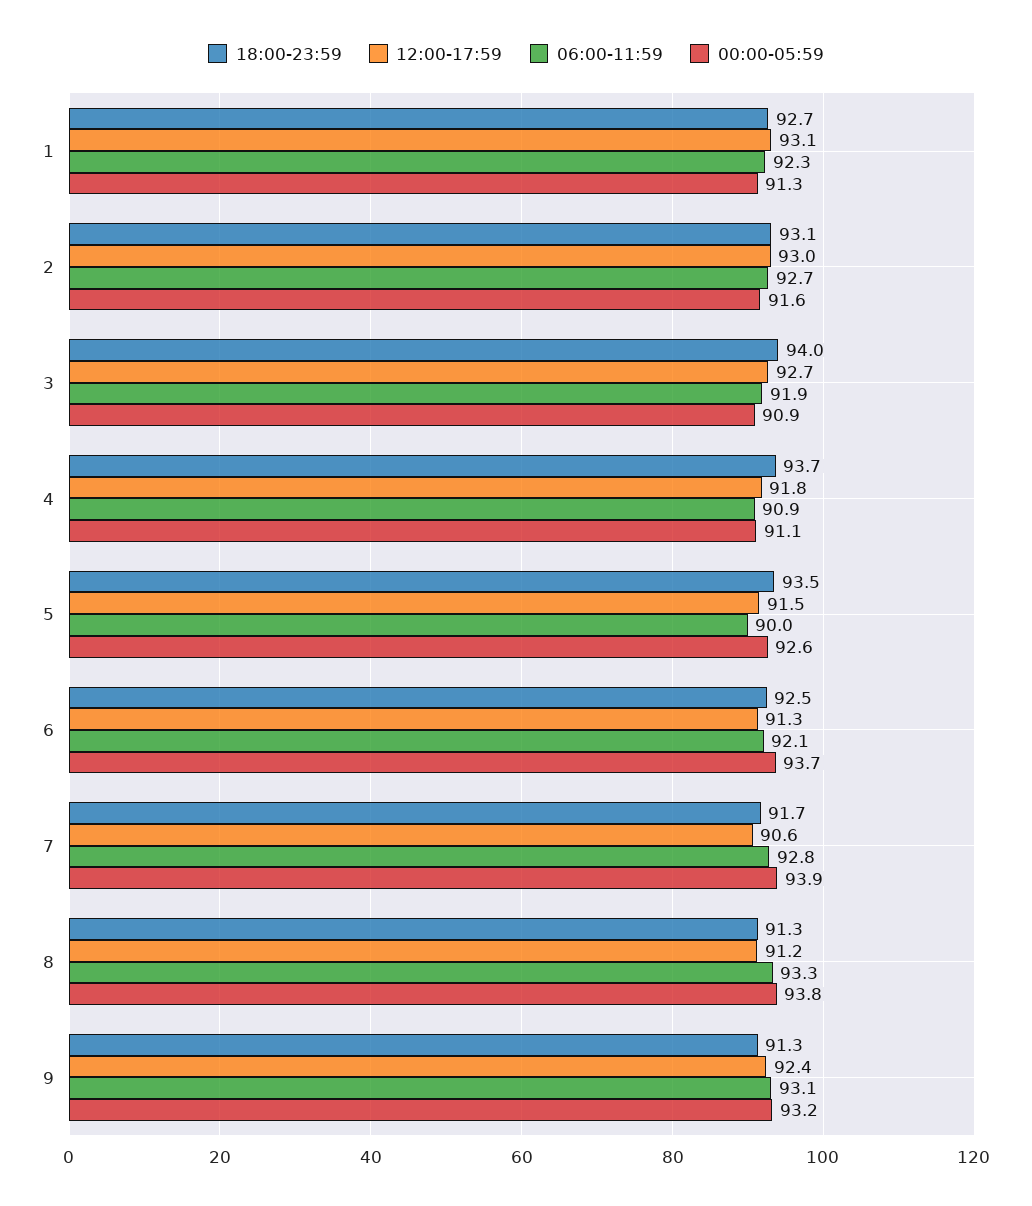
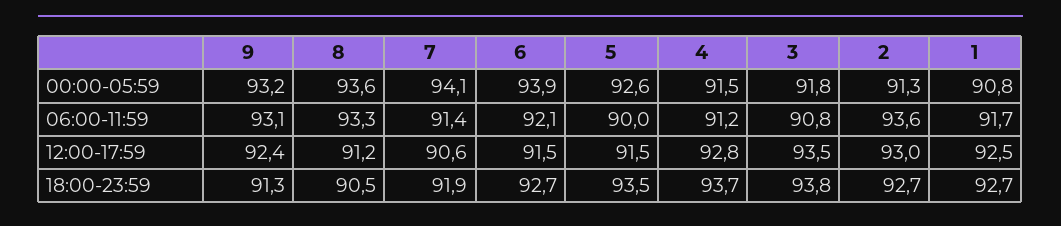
  {
    "18:00-23:59": {
      "1": 92.7,
-     "2": 93.1,
+     "2": 92.7,
-     "3": 94,
+     "3": 93.8,
      "4": 93.7,
      "5": 93.5,
-     "6": 92.5,
+     "6": 92.7,
-     "7": 91.7,
+     "7": 91.9,
-     "8": 91.3,
+     "8": 90.5,
      "9": 91.3
    },
    "12:00-17:59": {
-     "1": 93.1,
+     "1": 92.5,
      "2": 93,
-     "3": 92.7,
+     "3": 93.5,
-     "4": 91.8,
+     "4": 92.8,
      "5": 91.5,
-     "6": 91.3,
+     "6": 91.5,
      "7": 90.6,
      "8": 91.2,
      "9": 92.4
    },
    "06:00-11:59": {
-     "1": 92.3,
+     "1": 91.7,
-     "2": 92.7,
+     "2": 93.6,
-     "3": 91.9,
+     "3": 90.8,
-     "4": 90.9,
+     "4": 91.2,
      "5": 90,
      "6": 92.1,
-     "7": 92.8,
+     "7": 91.4,
      "8": 93.3,
      "9": 93.1
    },
    "00:00-05:59": {
-     "1": 91.3,
+     "1": 90.8,
-     "2": 91.6,
+     "2": 91.3,
-     "3": 90.9,
+     "3": 91.8,
-     "4": 91.1,
+     "4": 91.5,
      "5": 92.6,
-     "6": 93.7,
+     "6": 93.9,
-     "7": 93.9,
+     "7": 94.1,
-     "8": 93.8,
+     "8": 93.6,
      "9": 93.2
    }
  }

